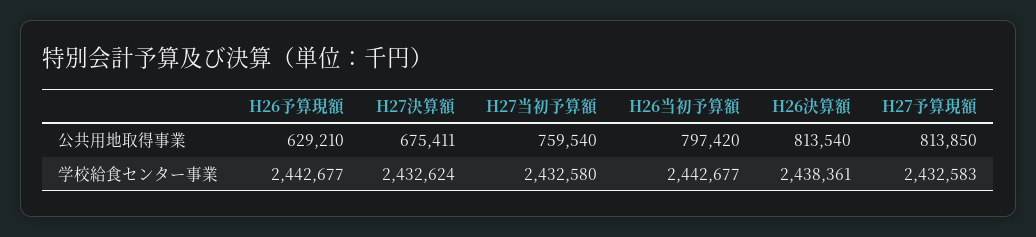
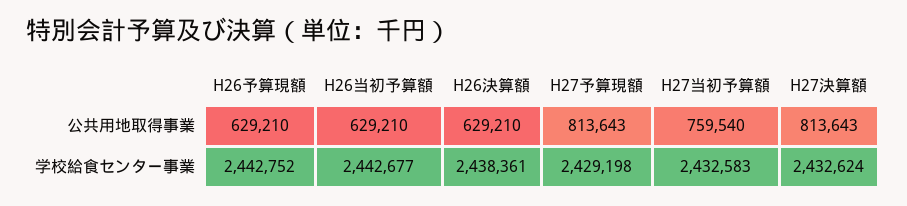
  {
    "H26予算現額": {
      "公共用地取得事業": 629210,
-     "学校給食センター事業": 2442677
+     "学校給食センター事業": 2442752
    },
    "H27決算額": {
-     "公共用地取得事業": 675411,
+     "公共用地取得事業": 813643,
      "学校給食センター事業": 2432624
    },
    "H27当初予算額": {
      "公共用地取得事業": 759540,
-     "学校給食センター事業": 2432580
+     "学校給食センター事業": 2432583
    },
    "H26当初予算額": {
-     "公共用地取得事業": 797420,
+     "公共用地取得事業": 629210,
      "学校給食センター事業": 2442677
    },
    "H26決算額": {
-     "公共用地取得事業": 813540,
+     "公共用地取得事業": 629210,
      "学校給食センター事業": 2438361
    },
    "H27予算現額": {
-     "公共用地取得事業": 813850,
+     "公共用地取得事業": 813643,
-     "学校給食センター事業": 2432583
+     "学校給食センター事業": 2429198
    }
  }

